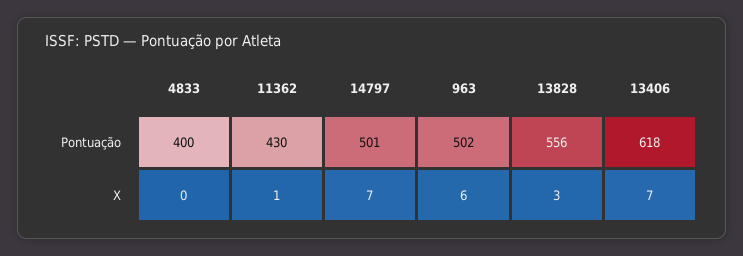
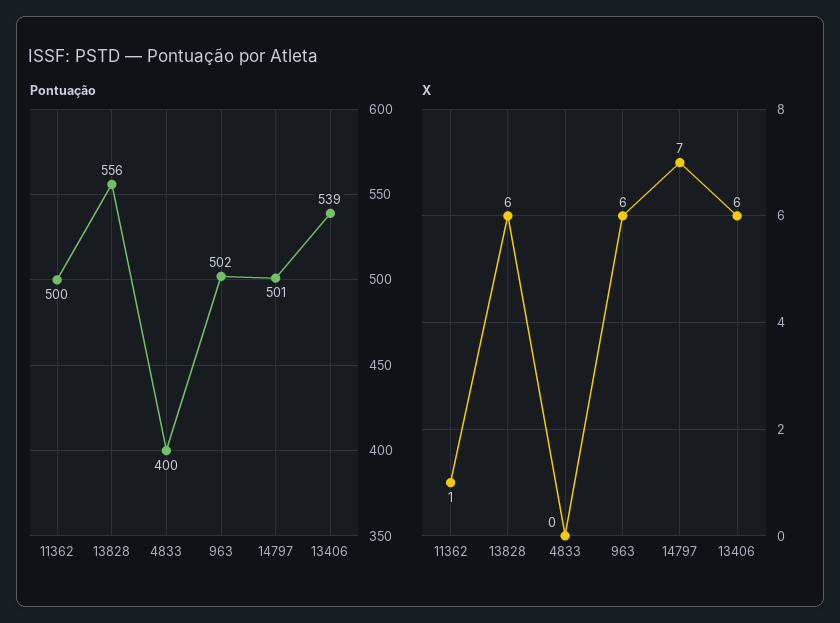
  {
    "Pontuação": {
      "4833": 400,
-     "11362": 430,
+     "11362": 500,
      "14797": 501,
      "963": 502,
      "13828": 556,
-     "13406": 618
+     "13406": 539
    },
    "X": {
      "4833": 0,
      "11362": 1,
      "14797": 7,
      "963": 6,
-     "13828": 3,
+     "13828": 6,
-     "13406": 7
+     "13406": 6
    }
  }

